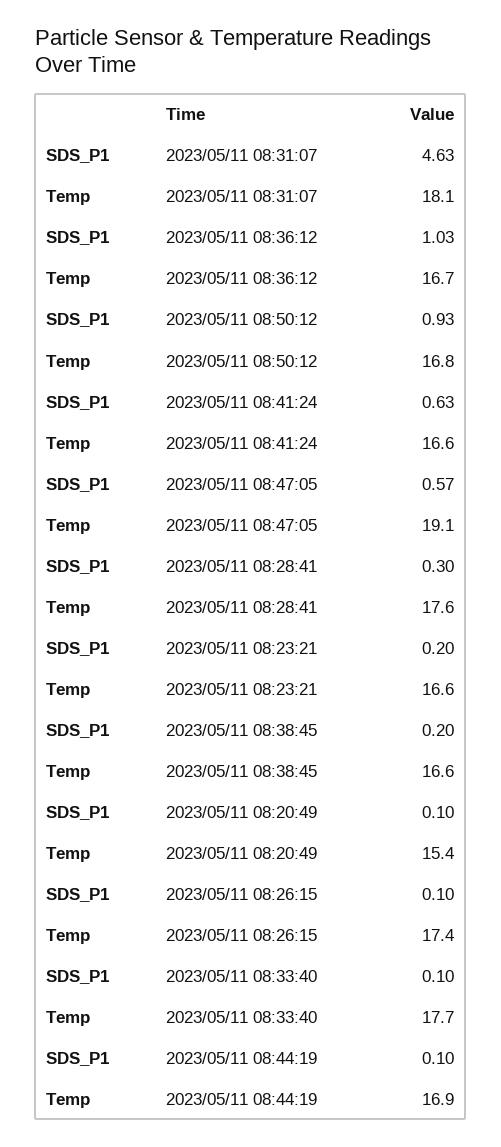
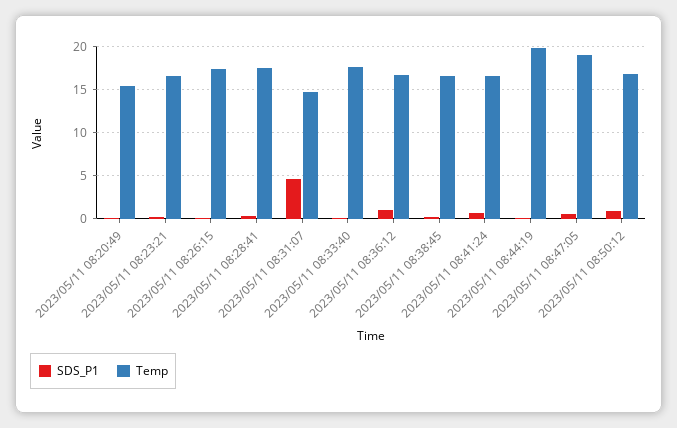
  {
    "SDS_P1": {
      "2023/05/11 08:31:07": 4.63,
      "2023/05/11 08:36:12": 1.03,
      "2023/05/11 08:50:12": 0.93,
      "2023/05/11 08:41:24": 0.63,
      "2023/05/11 08:47:05": 0.57,
      "2023/05/11 08:28:41": 0.3,
      "2023/05/11 08:23:21": 0.2,
      "2023/05/11 08:38:45": 0.2,
      "2023/05/11 08:20:49": 0.1,
      "2023/05/11 08:26:15": 0.1,
      "2023/05/11 08:33:40": 0.1,
      "2023/05/11 08:44:19": 0.1
    },
    "Temp": {
-     "2023/05/11 08:31:07": 18.1,
+     "2023/05/11 08:31:07": 15,
      "2023/05/11 08:36:12": 16.7,
      "2023/05/11 08:50:12": 16.8,
      "2023/05/11 08:41:24": 16.6,
      "2023/05/11 08:47:05": 19.1,
      "2023/05/11 08:28:41": 17.6,
      "2023/05/11 08:23:21": 16.6,
      "2023/05/11 08:38:45": 16.6,
      "2023/05/11 08:20:49": 15.4,
      "2023/05/11 08:26:15": 17.4,
      "2023/05/11 08:33:40": 17.7,
-     "2023/05/11 08:44:19": 16.9
+     "2023/05/11 08:44:19": 20
    }
  }

